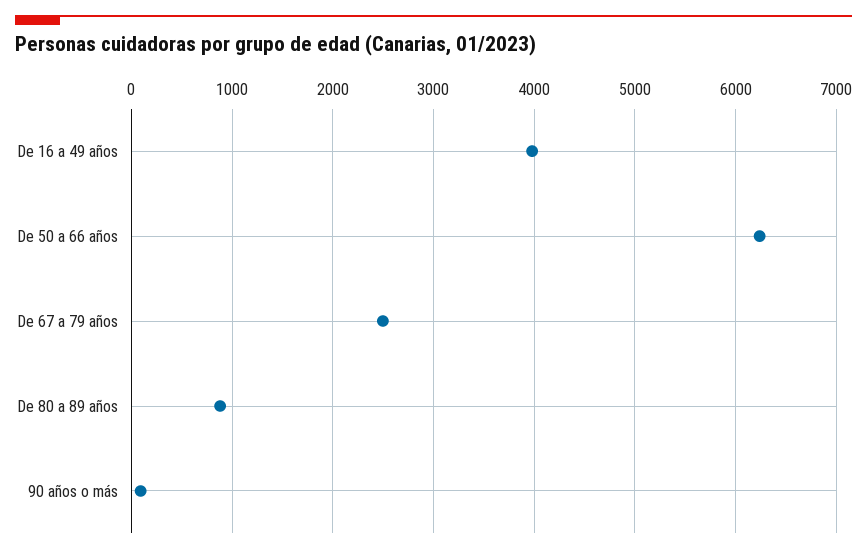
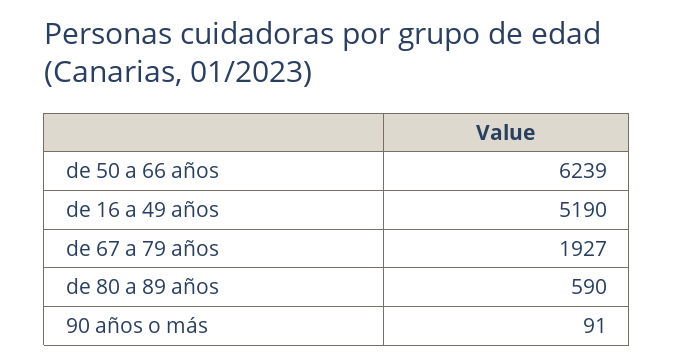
  {
-   "De 16 a 49 años": 4000,
+   "De 16 a 49 años": 5190,
    "De 50 a 66 años": 6239,
-   "De 67 a 79 años": 2500,
+   "De 67 a 79 años": 1927,
-   "De 80 a 89 años": 900,
+   "De 80 a 89 años": 590,
    "90 años o más": 91
  }

